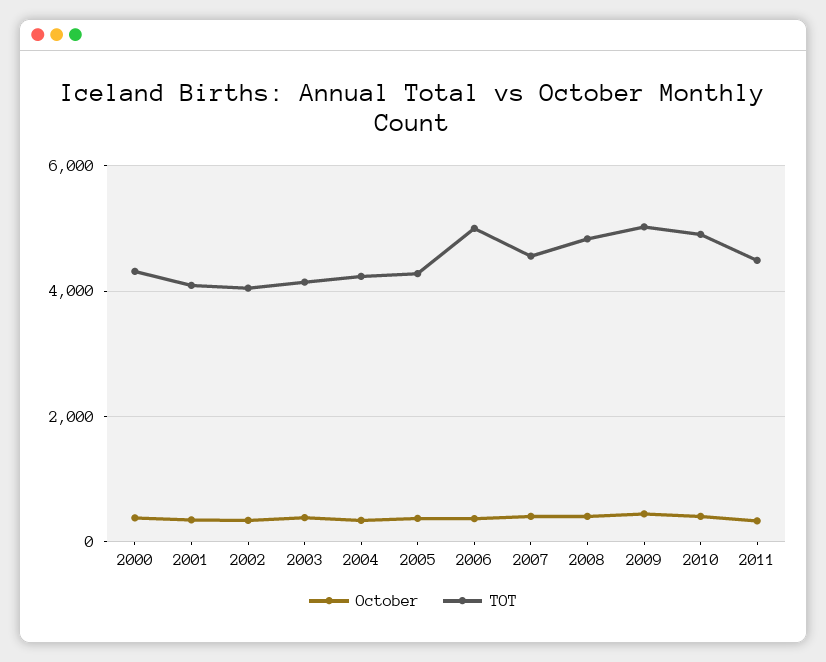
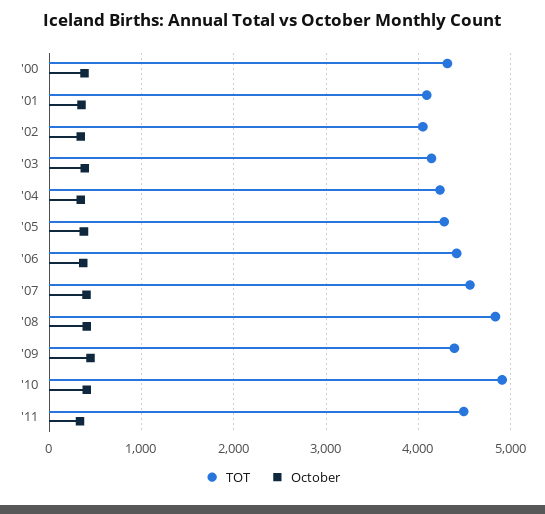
  {
    "October": {
      "2000": 400,
      "2001": 400,
      "2002": 300,
      "2003": 400,
      "2004": 300,
      "2005": 400,
      "2006": 400,
      "2007": 400,
      "2008": 400,
      "2009": 400,
      "2010": 400,
      "2011": 300
    },
    "TOT": {
      "2000": 4300,
      "2001": 4100,
      "2002": 4000,
      "2003": 4100,
      "2004": 4200,
      "2005": 4300,
-     "2006": 5000,
+     "2006": 4400,
      "2007": 4600,
      "2008": 4800,
-     "2009": 5000,
+     "2009": 4400,
      "2010": 4900,
      "2011": 4500
    }
  }

